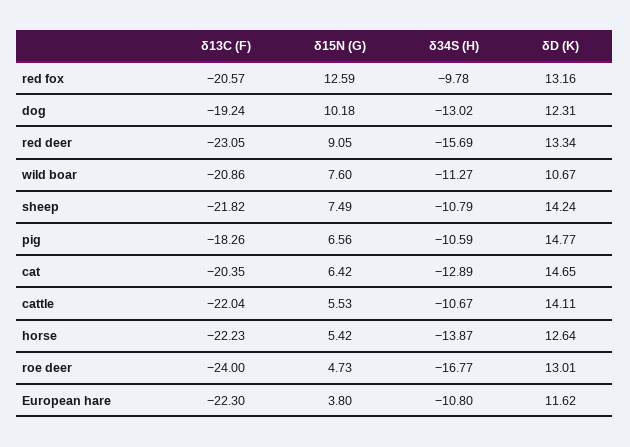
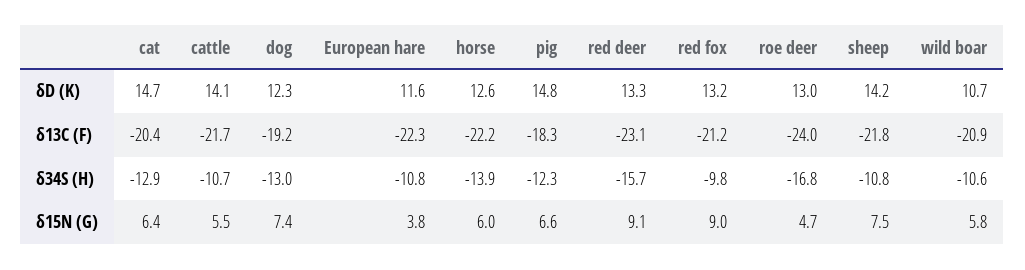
  {
    "δ13C (F)": {
-     "red fox": -20.57,
+     "red fox": -21.2,
      "dog": -19.24,
      "red deer": -23.05,
      "wild boar": -20.86,
      "sheep": -21.82,
      "pig": -18.26,
      "cat": -20.35,
-     "cattle": -22.04,
+     "cattle": -21.7,
      "horse": -22.23,
      "roe deer": -24,
      "European hare": -22.3
    },
    "δ15N (G)": {
-     "red fox": 12.59,
+     "red fox": 9,
-     "dog": 10.18,
+     "dog": 7.4,
      "red deer": 9.05,
-     "wild boar": 7.6,
+     "wild boar": 5.8,
      "sheep": 7.49,
      "pig": 6.56,
      "cat": 6.42,
      "cattle": 5.53,
-     "horse": 5.42,
+     "horse": 6,
      "roe deer": 4.73,
      "European hare": 3.8
    },
    "δ34S (H)": {
      "red fox": -9.78,
      "dog": -13.02,
      "red deer": -15.69,
-     "wild boar": -11.27,
+     "wild boar": -10.6,
      "sheep": -10.79,
-     "pig": -10.59,
+     "pig": -12.3,
      "cat": -12.89,
      "cattle": -10.67,
      "horse": -13.87,
      "roe deer": -16.77,
      "European hare": -10.8
    },
    "δD (K)": {
      "red fox": 13.16,
      "dog": 12.31,
      "red deer": 13.34,
      "wild boar": 10.67,
      "sheep": 14.24,
      "pig": 14.77,
      "cat": 14.65,
      "cattle": 14.11,
      "horse": 12.64,
      "roe deer": 13.01,
      "European hare": 11.62
    }
  }

